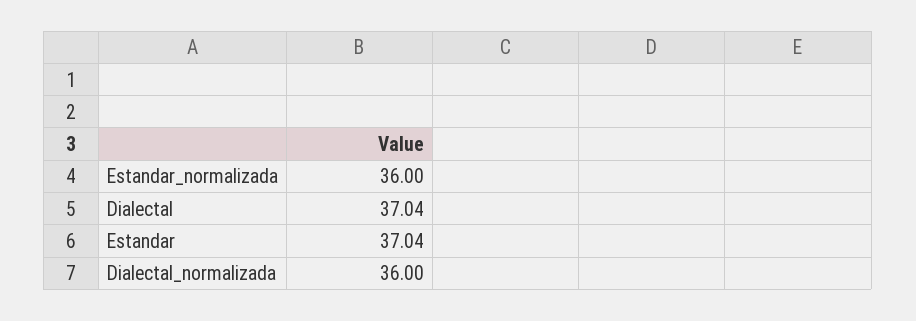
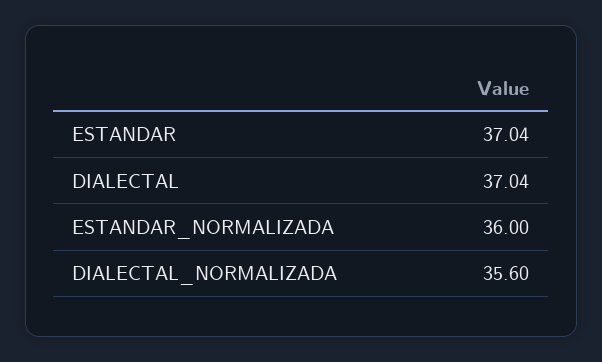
  {
    "Estandar_normalizada": 36,
    "Dialectal": 37.04,
    "Estandar": 37.04,
-   "Dialectal_normalizada": 36
+   "Dialectal_normalizada": 35.6
  }

